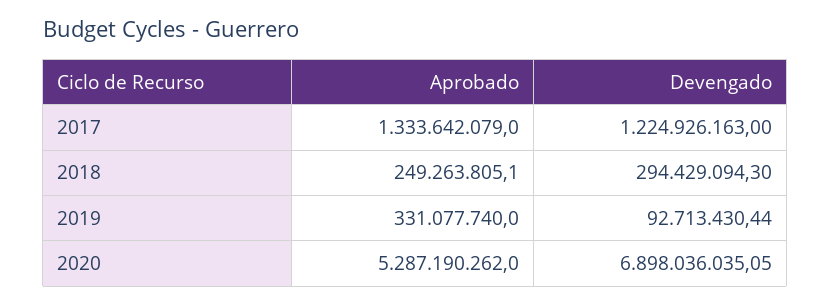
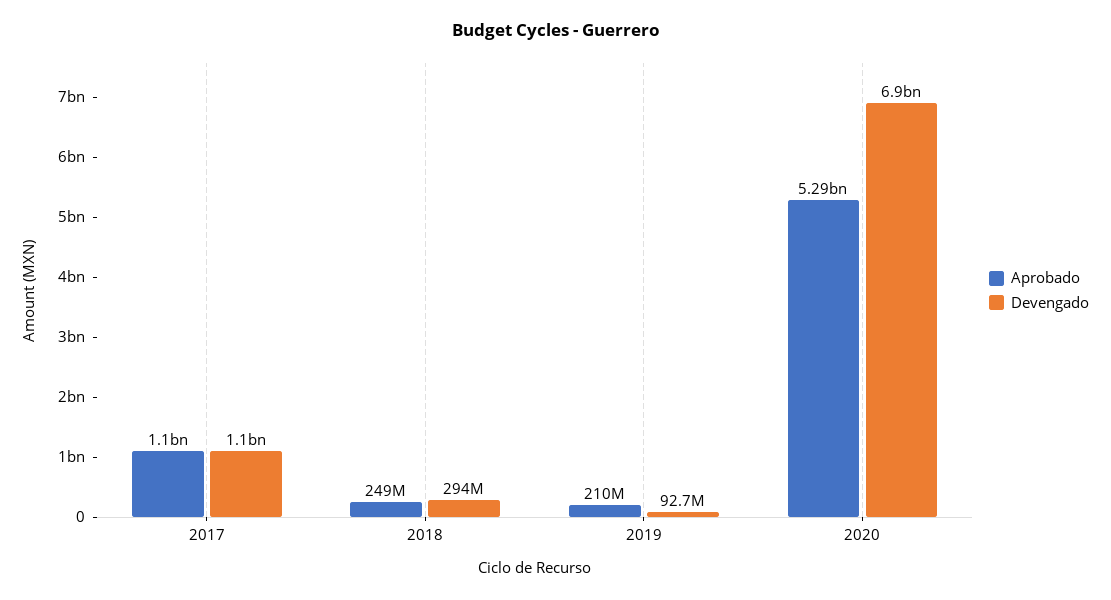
  {
    "Aprobado": {
-     "2017": 1333642079,
+     "2017": 1100000000,
      "2018": 249263805.1,
-     "2019": 331077740,
+     "2019": 210000000,
      "2020": 5287190262
    },
    "Devengado": {
-     "2017": 1224926163,
+     "2017": 1100000000,
      "2018": 294429094.3,
      "2019": 92713430.44,
      "2020": 6898036035.05
    }
  }

